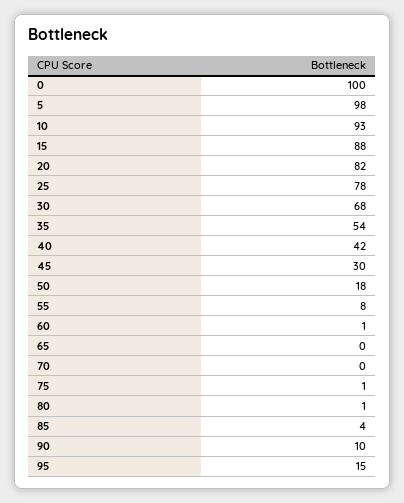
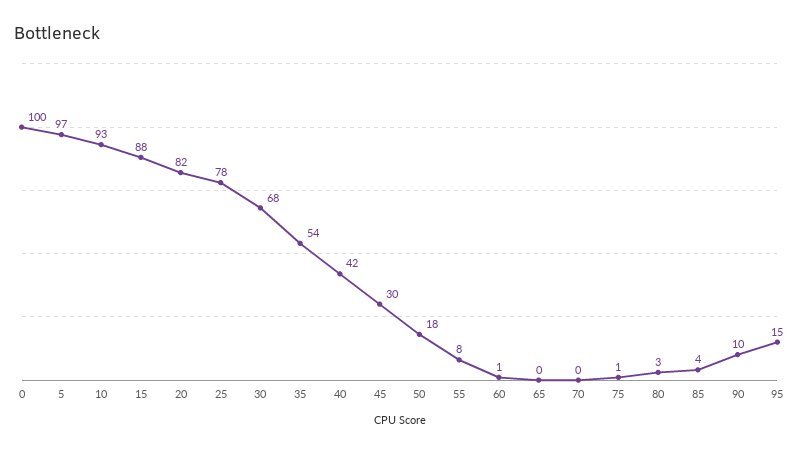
  {
    "0": 100,
-   "5": 98,
+   "5": 97,
    "10": 93,
    "15": 88,
    "20": 82,
    "25": 78,
    "30": 68,
    "35": 54,
    "40": 42,
    "45": 30,
    "50": 18,
    "55": 8,
    "60": 1,
    "65": 0,
    "70": 0,
    "75": 1,
-   "80": 1,
+   "80": 3,
    "85": 4,
    "90": 10,
    "95": 15
  }

